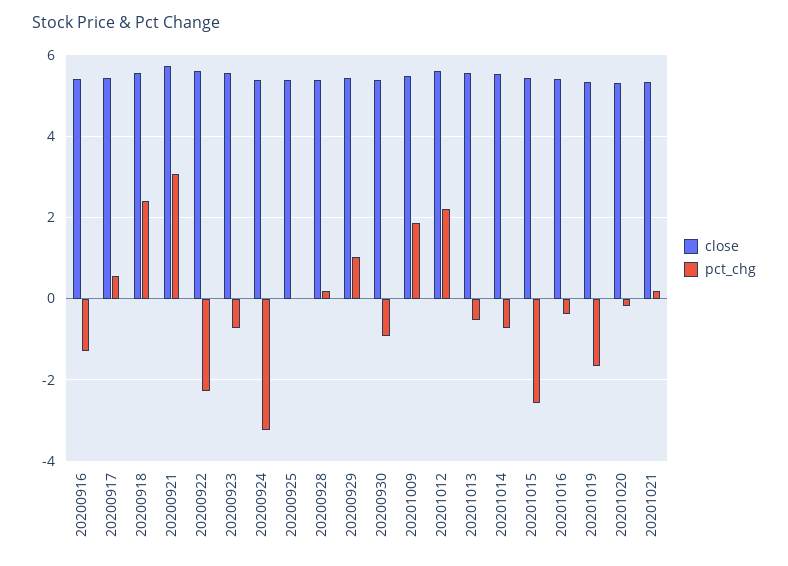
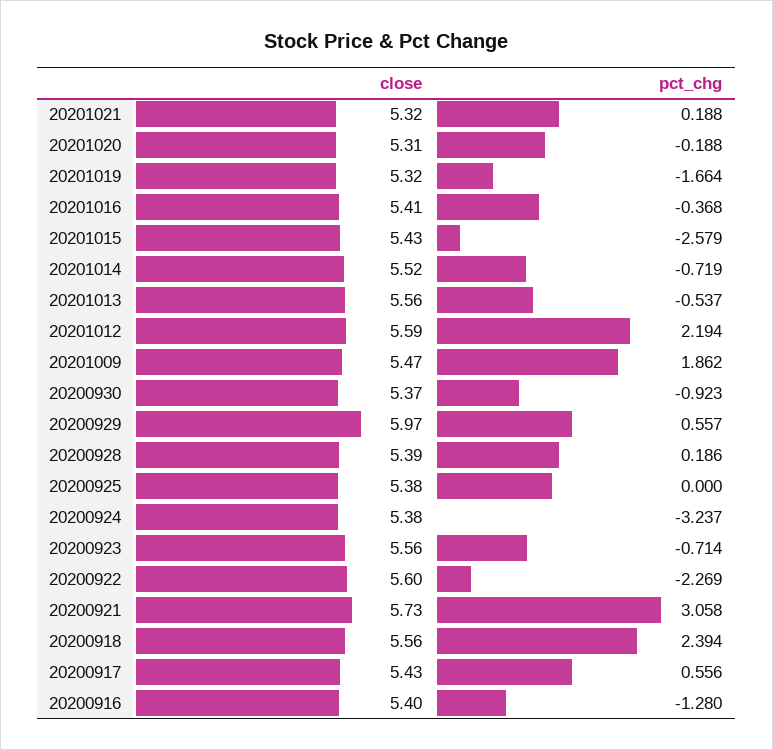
  {
    "close": {
      "20200916": 5.4,
      "20200917": 5.43,
      "20200918": 5.56,
      "20200921": 5.73,
      "20200922": 5.6,
      "20200923": 5.56,
      "20200924": 5.38,
      "20200925": 5.38,
      "20200928": 5.39,
-     "20200929": 5.4,
+     "20200929": 5.97,
      "20200930": 5.37,
      "20201009": 5.47,
      "20201012": 5.59,
      "20201013": 5.56,
      "20201014": 5.52,
      "20201015": 5.43,
      "20201016": 5.41,
      "20201019": 5.32,
      "20201020": 5.31,
      "20201021": 5.32
    },
    "pct_chg": {
      "20200916": -1.28,
      "20200917": 0.556,
      "20200918": 2.394,
      "20200921": 3.058,
      "20200922": -2.269,
      "20200923": -0.714,
      "20200924": -3.237,
      "20200925": 0,
      "20200928": 0.186,
-     "20200929": 1,
+     "20200929": 0.557,
      "20200930": -0.923,
      "20201009": 1.862,
      "20201012": 2.194,
      "20201013": -0.537,
      "20201014": -0.719,
      "20201015": -2.579,
      "20201016": -0.368,
      "20201019": -1.664,
      "20201020": -0.188,
      "20201021": 0.188
    }
  }

